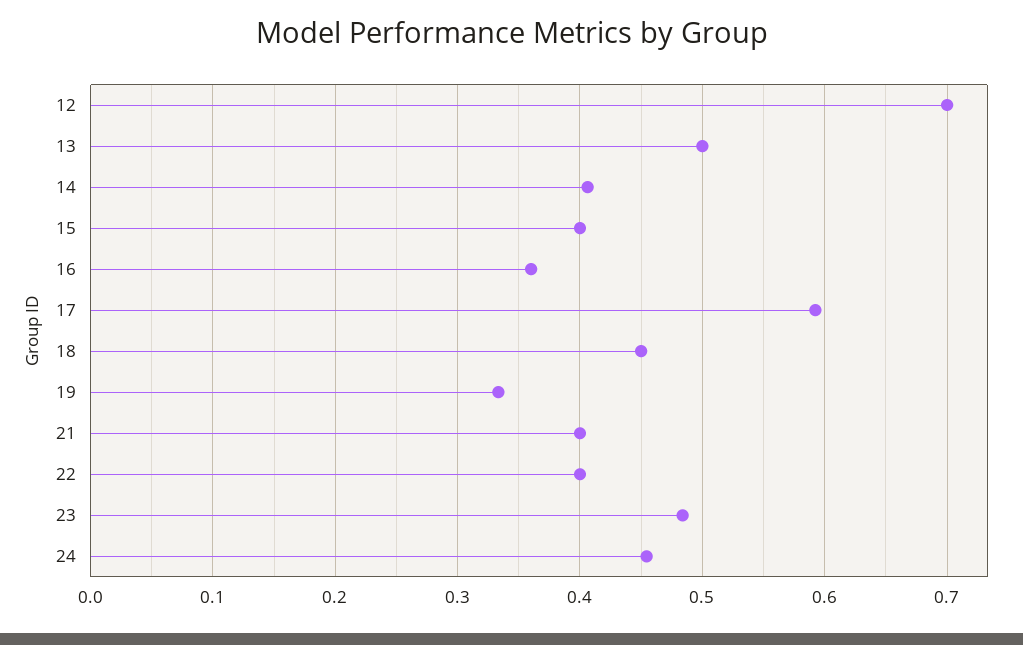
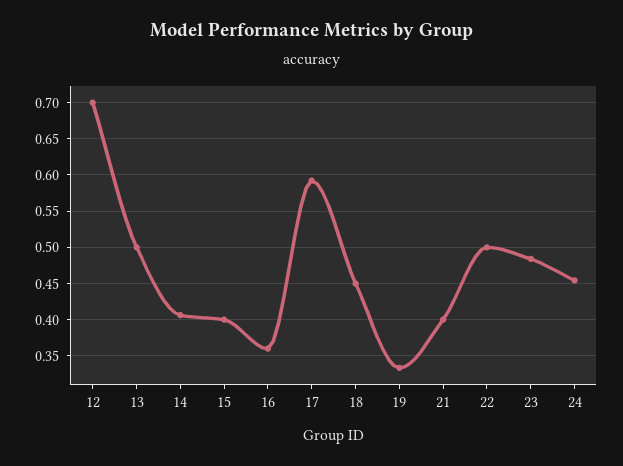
  {
    "12": 0.7,
    "13": 0.5,
    "14": 0.41,
    "15": 0.4,
    "16": 0.36,
    "17": 0.59,
    "18": 0.45,
    "19": 0.33,
    "21": 0.4,
-   "22": 0.4,
+   "22": 0.5,
    "23": 0.48,
    "24": 0.45
  }

